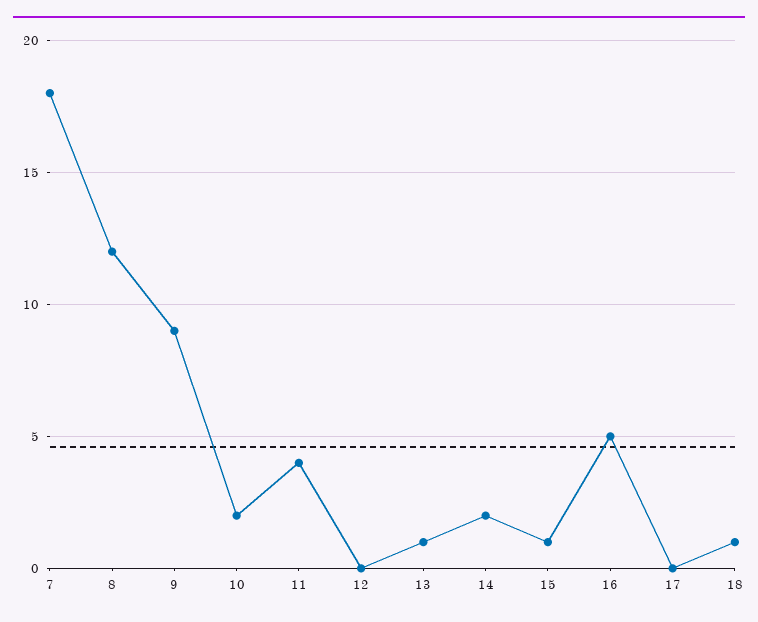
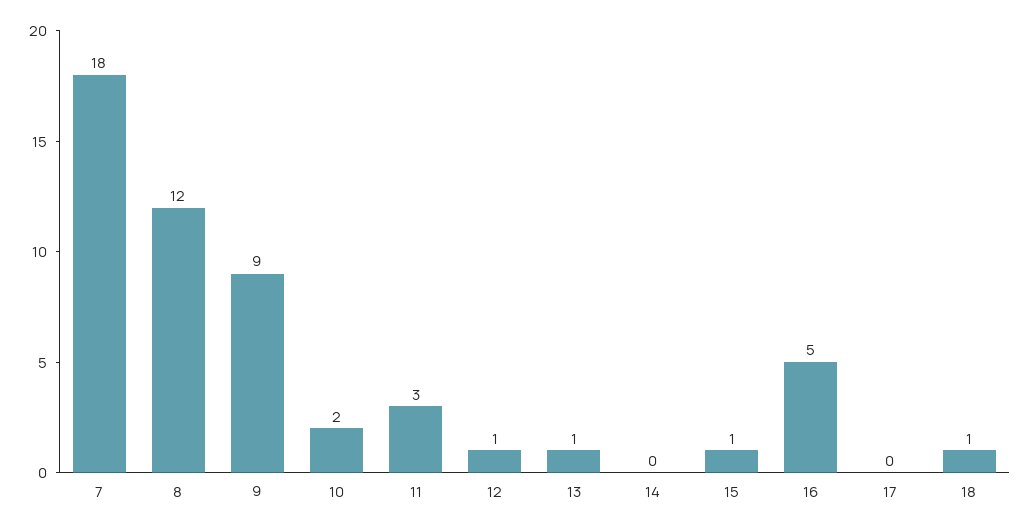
  {
    "7": 18,
    "8": 12,
    "9": 9,
    "10": 2,
-   "11": 4,
+   "11": 3,
-   "12": 0,
+   "12": 1,
    "13": 1,
-   "14": 2,
+   "14": 0,
    "15": 1,
    "16": 5,
    "17": 0,
    "18": 1
  }

